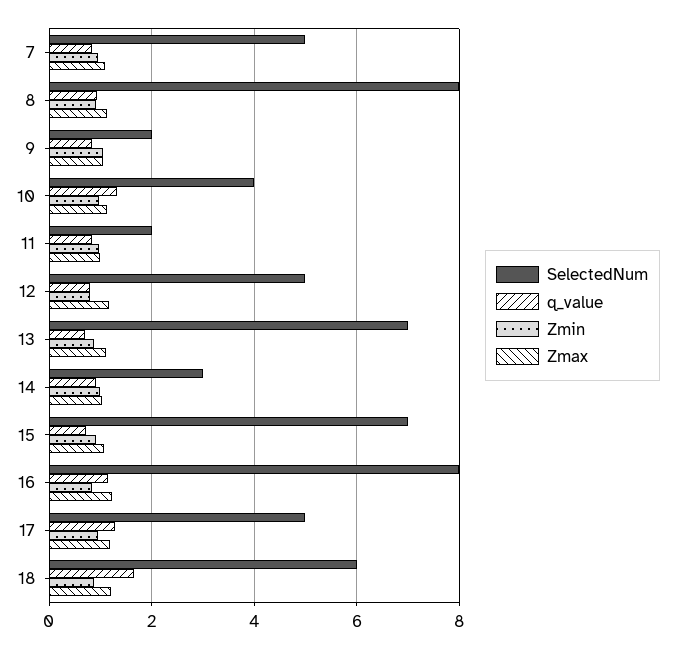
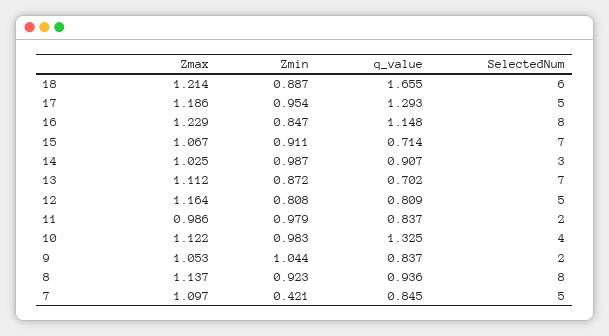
  {
    "SelectedNum": {
      "7": 5,
      "8": 8,
      "9": 2,
      "10": 4,
      "11": 2,
      "12": 5,
      "13": 7,
      "14": 3,
      "15": 7,
      "16": 8,
      "17": 5,
      "18": 6
    },
    "q_value": {
      "7": 0.845,
      "8": 0.936,
      "9": 0.837,
      "10": 1.325,
      "11": 0.837,
      "12": 0.809,
      "13": 0.702,
      "14": 0.907,
      "15": 0.714,
      "16": 1.148,
      "17": 1.293,
      "18": 1.655
    },
    "Zmin": {
-     "7": 1,
+     "7": 0.421,
      "8": 0.923,
      "9": 1.044,
      "10": 0.983,
      "11": 0.979,
      "12": 0.808,
      "13": 0.872,
      "14": 0.987,
      "15": 0.911,
      "16": 0.847,
      "17": 0.954,
      "18": 0.887
    },
    "Zmax": {
      "7": 1.097,
      "8": 1.137,
      "9": 1.053,
      "10": 1.122,
      "11": 0.986,
      "12": 1.164,
      "13": 1.112,
      "14": 1.025,
      "15": 1.067,
      "16": 1.229,
      "17": 1.186,
      "18": 1.214
    }
  }

